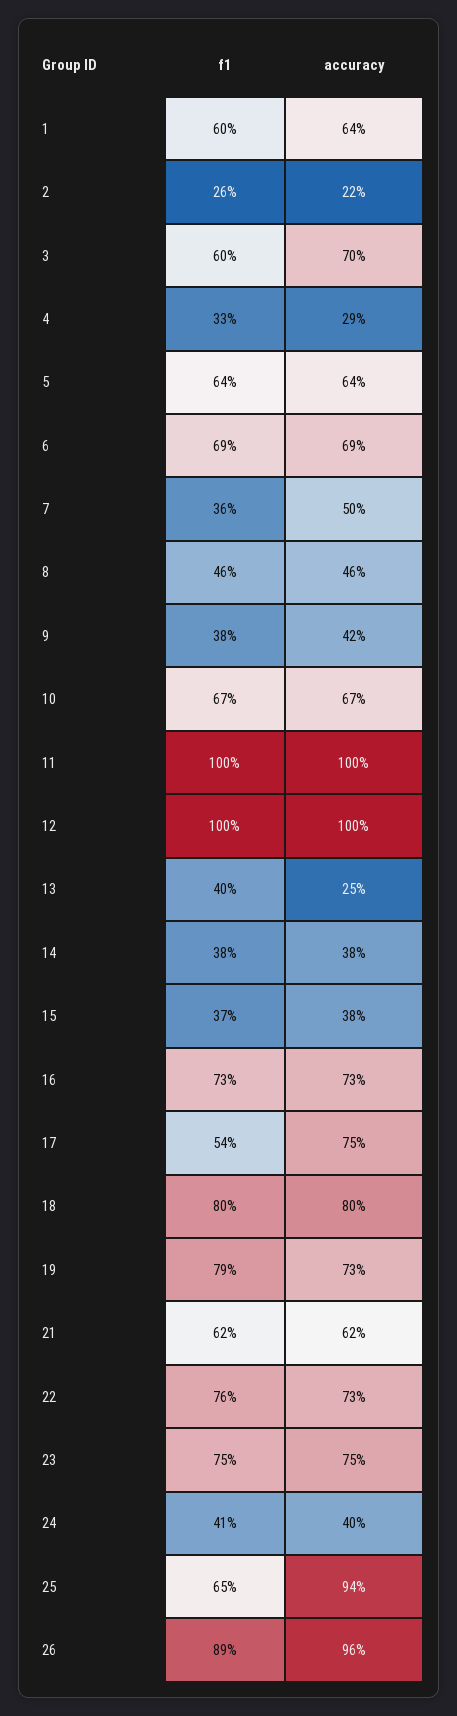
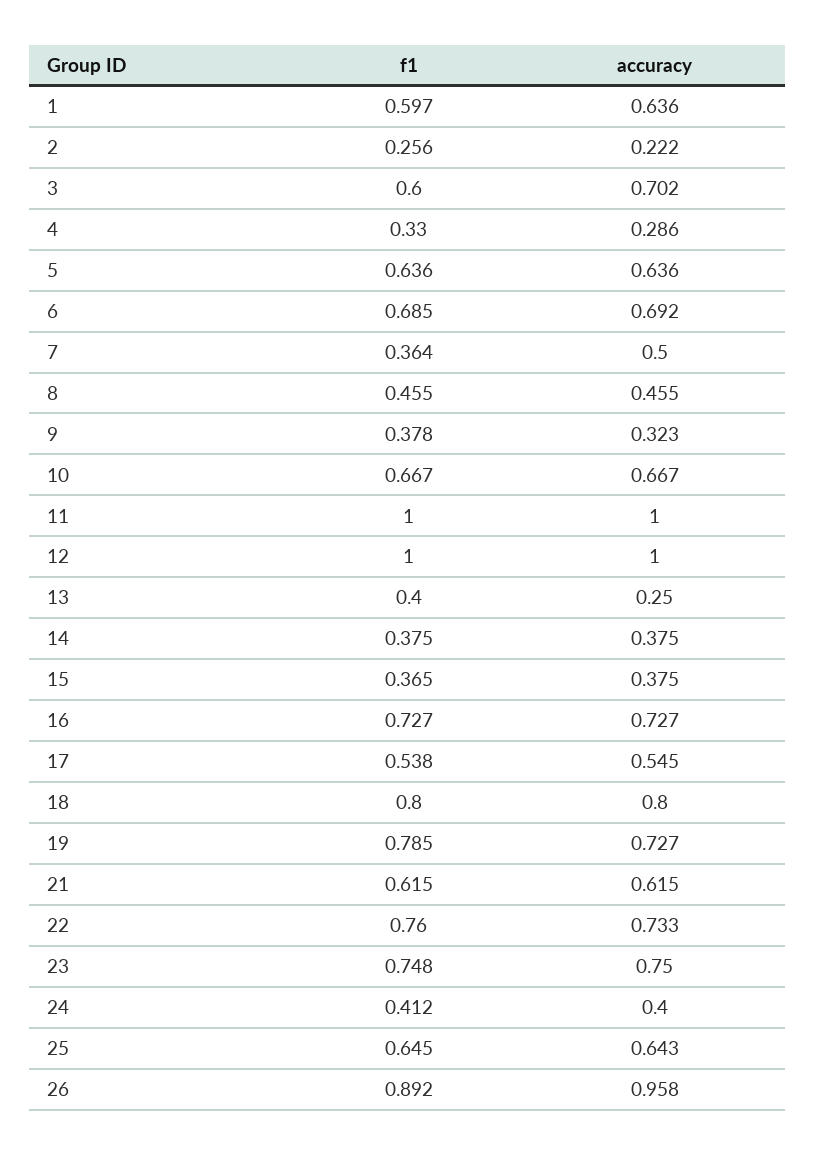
  {
    "f1": {
      "1": 0.597,
      "2": 0.256,
      "3": 0.6,
      "4": 0.33,
      "5": 0.636,
      "6": 0.685,
      "7": 0.364,
      "8": 0.455,
      "9": 0.378,
      "10": 0.667,
      "11": 1,
      "12": 1,
      "13": 0.4,
      "14": 0.375,
      "15": 0.365,
      "16": 0.727,
      "17": 0.538,
      "18": 0.8,
      "19": 0.785,
      "21": 0.615,
      "22": 0.76,
      "23": 0.748,
      "24": 0.412,
      "25": 0.645,
      "26": 0.892
    },
    "accuracy": {
      "1": 0.636,
      "2": 0.222,
      "3": 0.702,
      "4": 0.286,
      "5": 0.636,
      "6": 0.692,
      "7": 0.5,
      "8": 0.455,
-     "9": 0.42,
+     "9": 0.323,
      "10": 0.667,
      "11": 1,
      "12": 1,
      "13": 0.25,
      "14": 0.375,
      "15": 0.375,
      "16": 0.727,
-     "17": 0.75,
+     "17": 0.545,
      "18": 0.8,
      "19": 0.727,
      "21": 0.615,
      "22": 0.733,
      "23": 0.75,
      "24": 0.4,
-     "25": 0.94,
+     "25": 0.643,
      "26": 0.958
    }
  }

